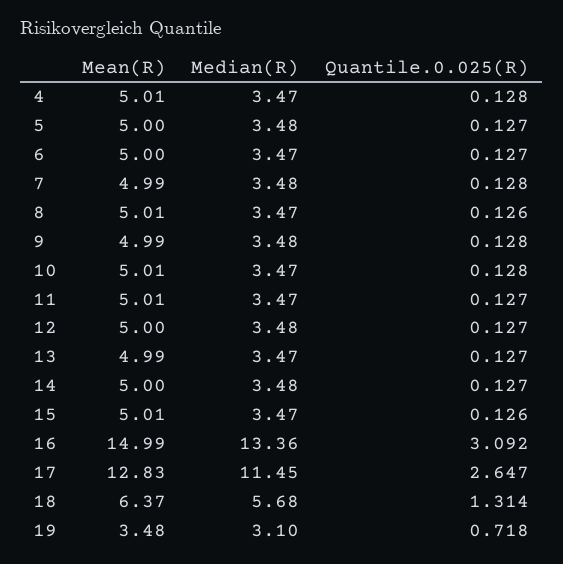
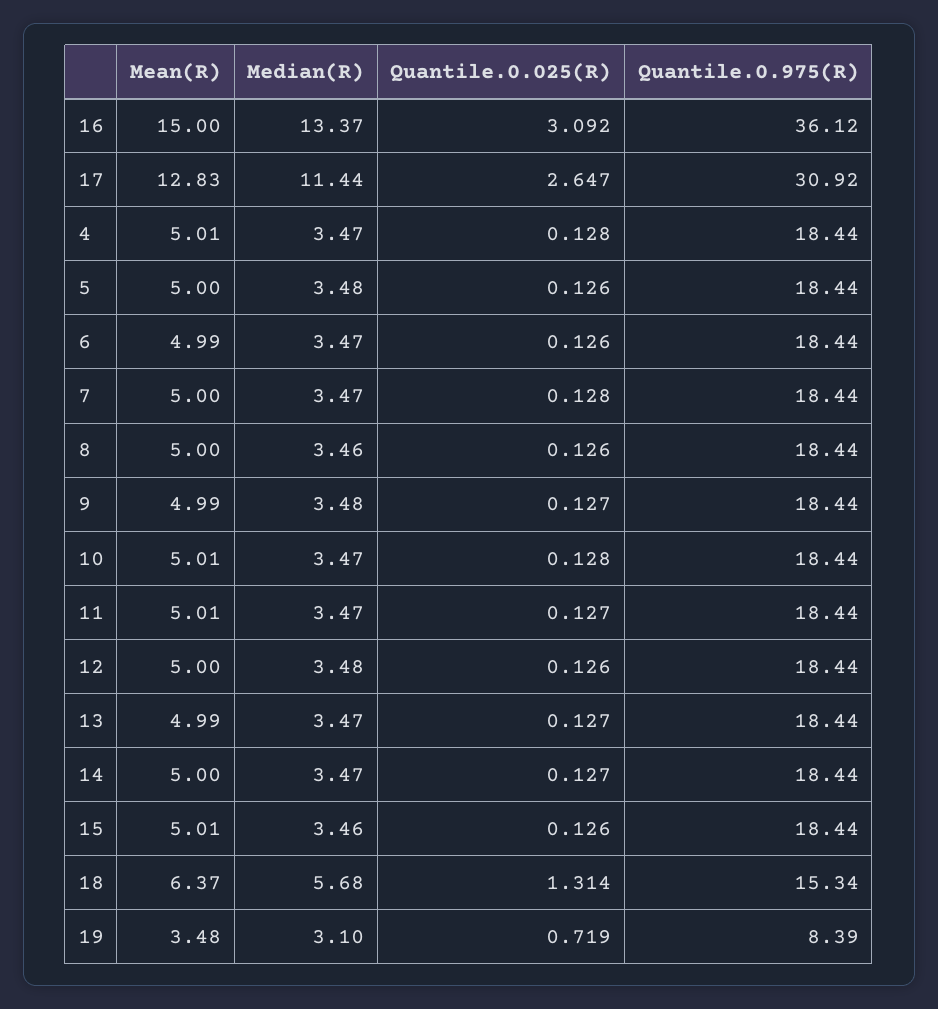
  {
    "Mean(R)": {
      "4": 5.01,
      "5": 5,
-     "6": 5,
+     "6": 4.99,
-     "7": 4.99,
+     "7": 5,
-     "8": 5.01,
+     "8": 5,
      "9": 4.99,
      "10": 5.01,
      "11": 5.01,
      "12": 5,
      "13": 4.99,
      "14": 5,
      "15": 5.01,
-     "16": 14.99,
+     "16": 15,
      "17": 12.83,
      "18": 6.37,
      "19": 3.48
    },
    "Median(R)": {
      "4": 3.47,
      "5": 3.48,
      "6": 3.47,
-     "7": 3.48,
+     "7": 3.47,
-     "8": 3.47,
+     "8": 3.46,
      "9": 3.48,
      "10": 3.47,
      "11": 3.47,
      "12": 3.48,
      "13": 3.47,
-     "14": 3.48,
+     "14": 3.47,
-     "15": 3.47,
+     "15": 3.46,
-     "16": 13.36,
+     "16": 13.37,
-     "17": 11.45,
+     "17": 11.44,
      "18": 5.68,
      "19": 3.1
    },
    "Quantile.0.025(R)": {
      "4": 0.128,
-     "5": 0.127,
+     "5": 0.126,
-     "6": 0.127,
+     "6": 0.126,
      "7": 0.128,
      "8": 0.126,
-     "9": 0.128,
+     "9": 0.127,
      "10": 0.128,
      "11": 0.127,
-     "12": 0.127,
+     "12": 0.126,
      "13": 0.127,
      "14": 0.127,
      "15": 0.126,
      "16": 3.092,
      "17": 2.647,
      "18": 1.314,
-     "19": 0.718
+     "19": 0.719
-   }
+   },
+   "Quantile.0.975(R)": {
+     "16": 36.12,
+     "17": 30.92,
+     "4": 18.44,
+     "5": 18.44,
+     "6": 18.44,
+     "7": 18.44,
+     "8": 18.44,
+     "9": 18.44,
+     "10": 18.44,
+     "11": 18.44,
+     "12": 18.44,
+     "13": 18.44,
+     "14": 18.44,
+     "15": 18.44,
+     "18": 15.34,
+     "19": 8.39
+   }
  }

